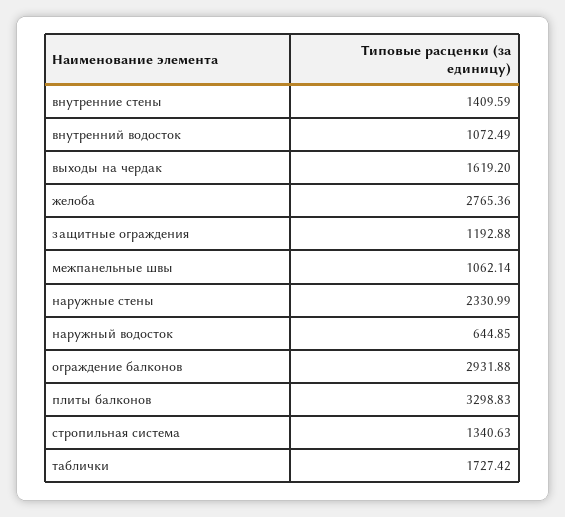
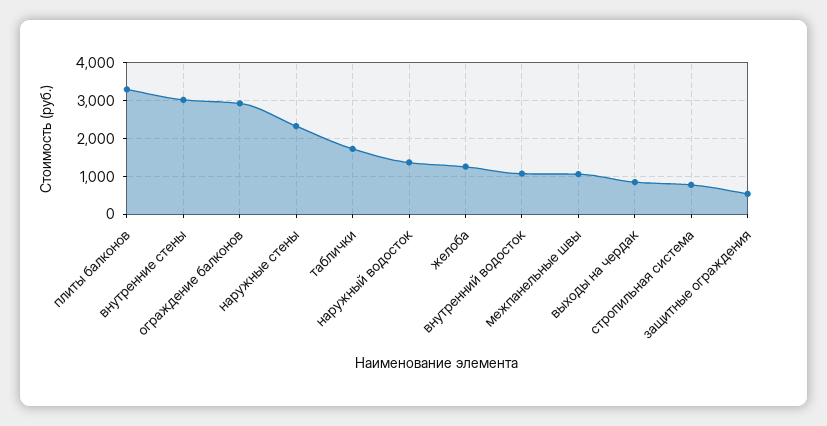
  {
-   "внутренние стены": 1409.59,
+   "внутренние стены": 3000,
    "внутренний водосток": 1072.49,
-   "выходы на чердак": 1619.2,
+   "выходы на чердак": 800,
-   "желоба": 2765.36,
+   "желоба": 1200,
-   "защитные ограждения": 1192.88,
+   "защитные ограждения": 600,
    "межпанельные швы": 1062.14,
    "наружные стены": 2330.99,
-   "наружный водосток": 644.85,
+   "наружный водосток": 1400,
    "ограждение балконов": 2931.88,
    "плиты балконов": 3298.83,
-   "стропильная система": 1340.63,
+   "стропильная система": 800,
    "таблички": 1727.42
  }

